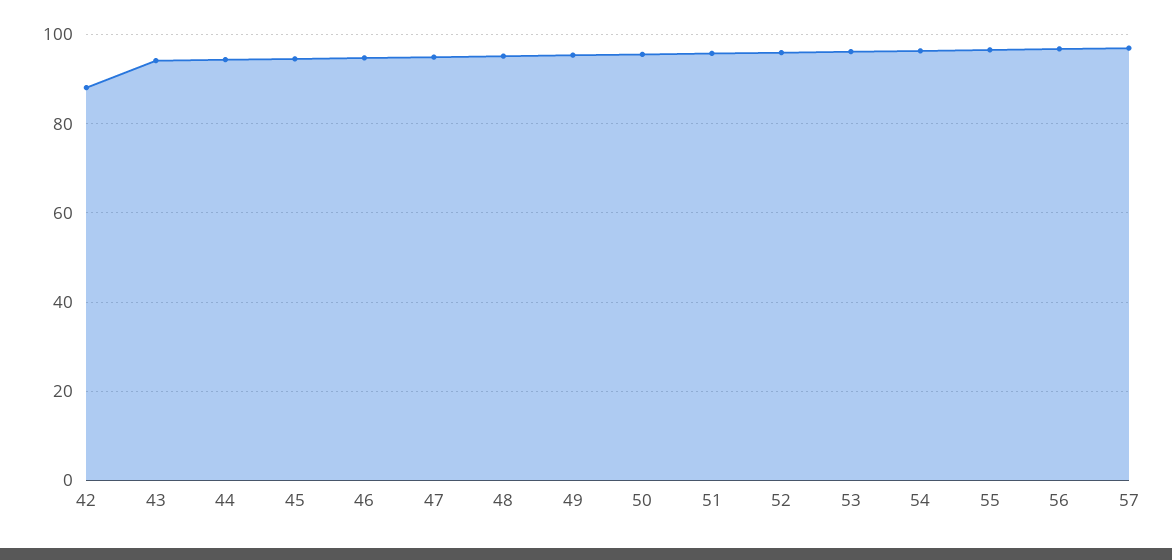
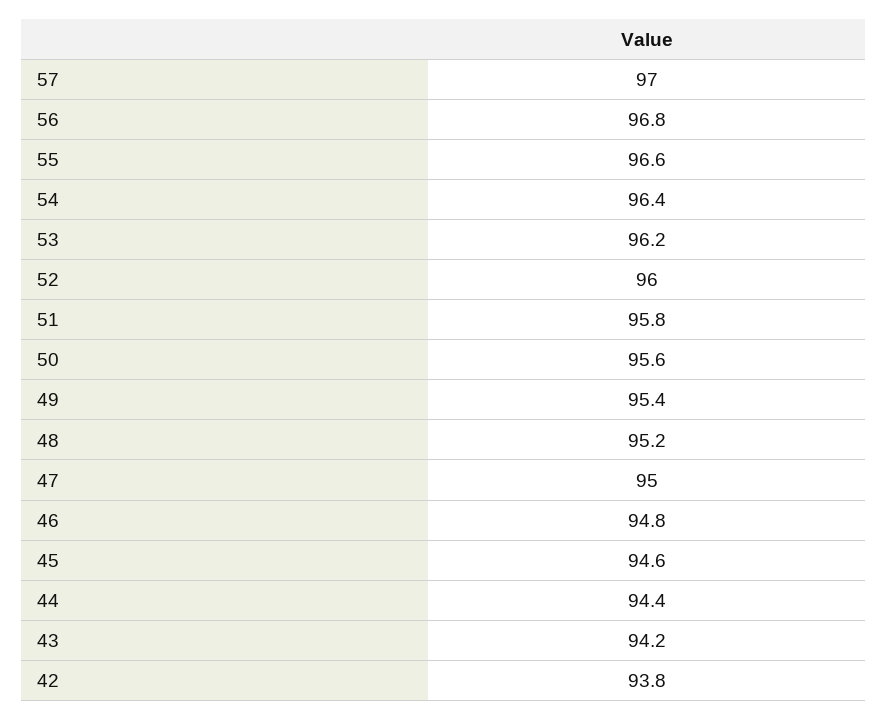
  {
-   "42": 88,
+   "42": 93.8,
    "43": 94.2,
    "44": 94.4,
    "45": 94.6,
    "46": 94.8,
    "47": 95,
    "48": 95.2,
    "49": 95.4,
    "50": 95.6,
    "51": 95.8,
    "52": 96,
    "53": 96.2,
    "54": 96.4,
    "55": 96.6,
    "56": 96.8,
    "57": 97
  }

